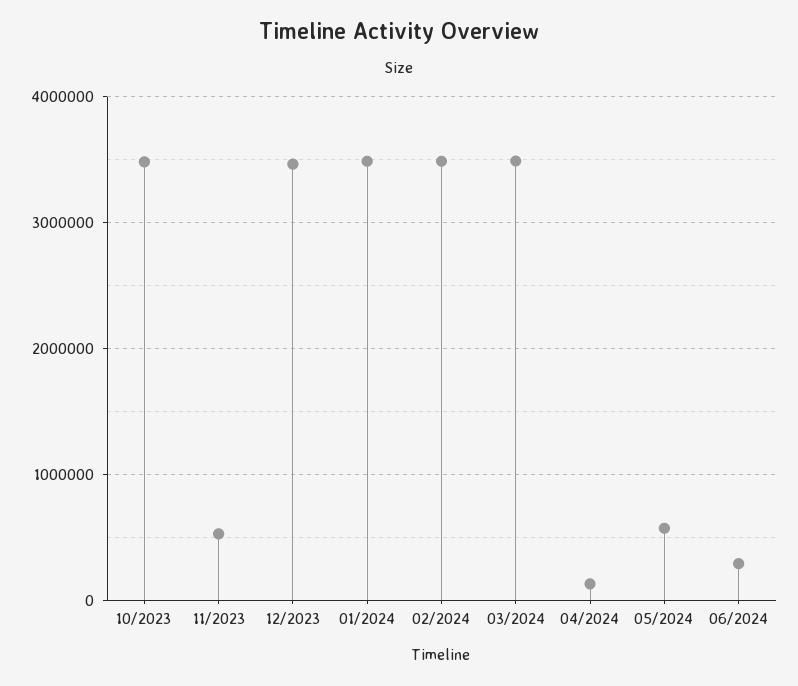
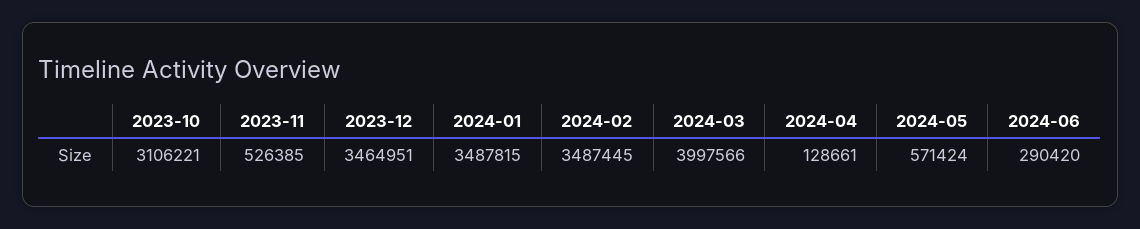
  {
-   "10/2023": 3500000,
+   "10/2023": 3106221,
    "11/2023": 526385,
    "12/2023": 3464951,
    "01/2024": 3487815,
    "02/2024": 3487445,
-   "03/2024": 3500000,
+   "03/2024": 3997566,
    "04/2024": 128661,
    "05/2024": 571424,
    "06/2024": 290420
  }

